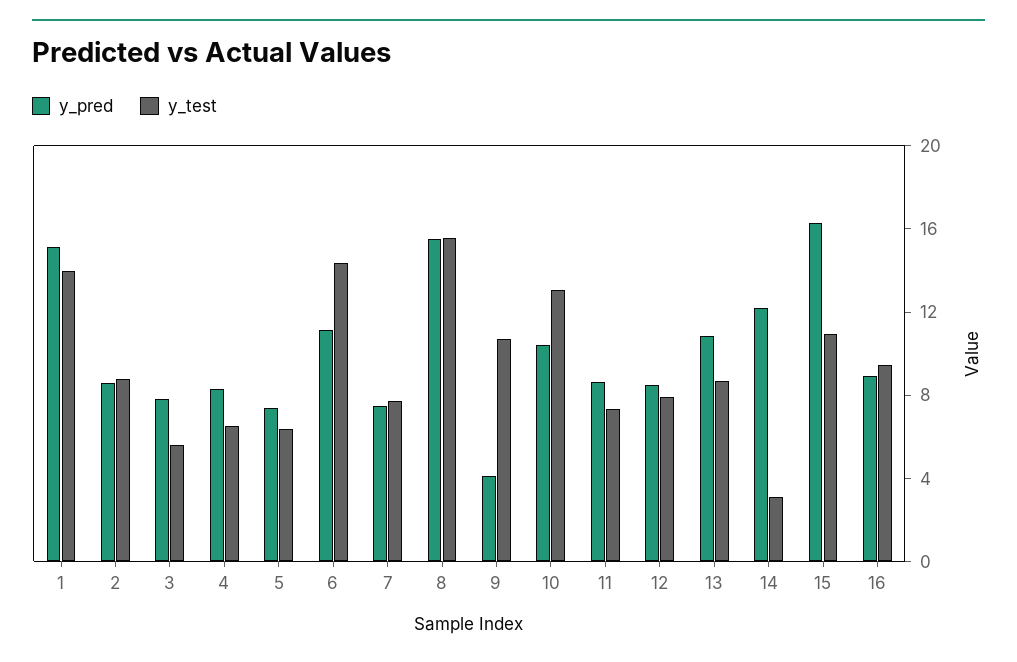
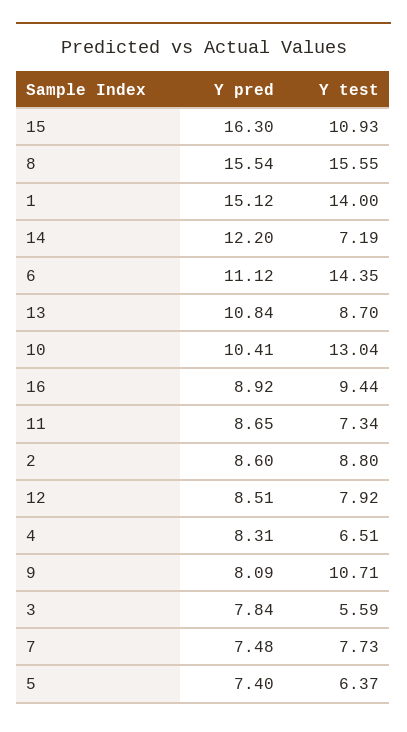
  {
    "y_pred": {
      "1": 15.12,
      "2": 8.6,
      "3": 7.84,
      "4": 8.31,
      "5": 7.4,
      "6": 11.12,
      "7": 7.48,
      "8": 15.54,
-     "9": 4,
+     "9": 8.09,
      "10": 10.41,
      "11": 8.65,
      "12": 8.51,
      "13": 10.84,
      "14": 12.2,
      "15": 16.3,
      "16": 8.92
    },
    "y_test": {
      "1": 14,
      "2": 8.8,
      "3": 5.59,
      "4": 6.51,
      "5": 6.37,
      "6": 14.35,
      "7": 7.73,
      "8": 15.55,
      "9": 10.71,
      "10": 13.04,
      "11": 7.34,
      "12": 7.92,
      "13": 8.7,
-     "14": 3,
+     "14": 7.19,
      "15": 10.93,
      "16": 9.44
    }
  }

